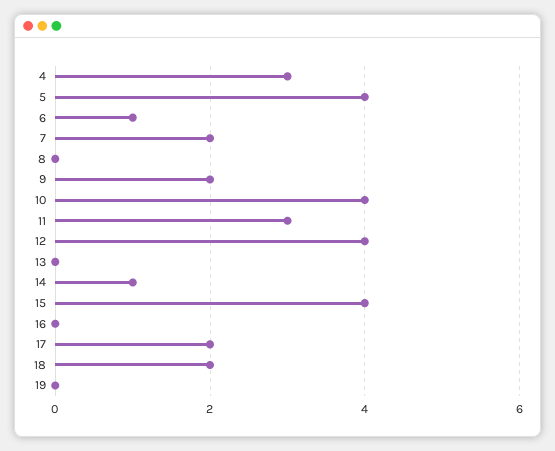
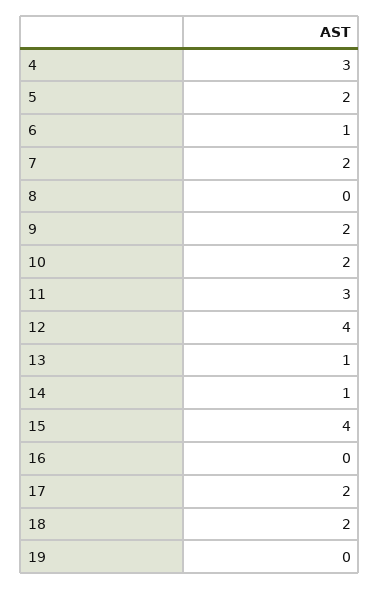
  {
    "4": 3,
-   "5": 4,
+   "5": 2,
    "6": 1,
    "7": 2,
    "8": 0,
    "9": 2,
-   "10": 4,
+   "10": 2,
    "11": 3,
    "12": 4,
-   "13": 0,
+   "13": 1,
    "14": 1,
    "15": 4,
    "16": 0,
    "17": 2,
    "18": 2,
    "19": 0
  }

